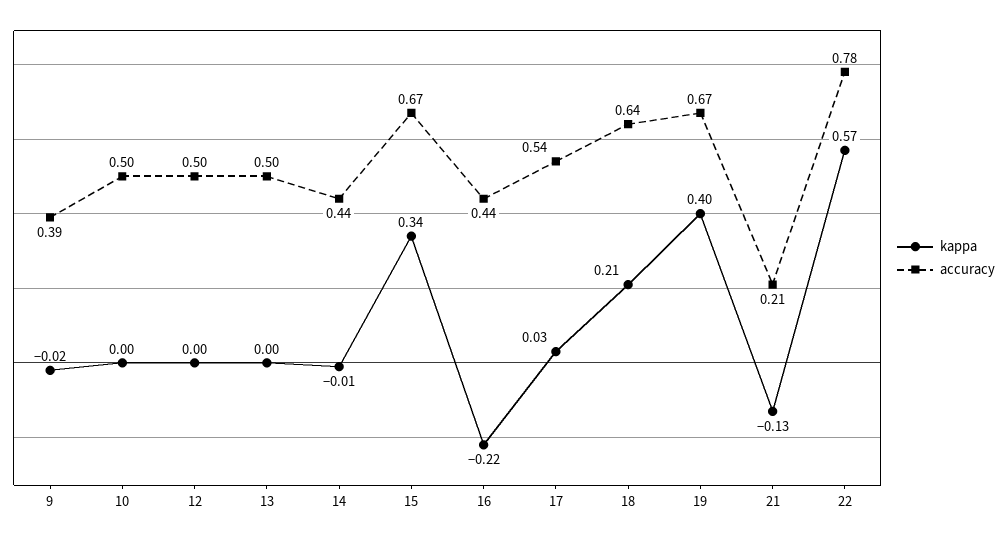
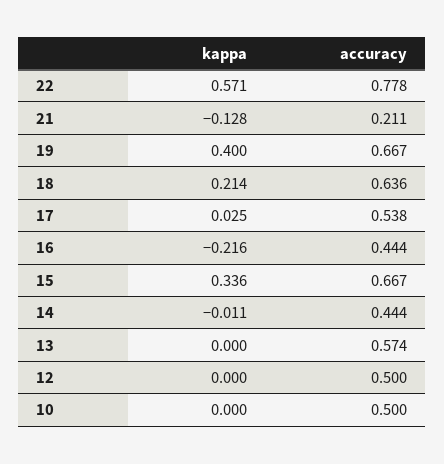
  {
    "kappa": {
-     "9": -0.02,
      "10": 0,
      "12": 0,
      "13": 0,
      "14": -0.011,
      "15": 0.336,
      "16": -0.216,
      "17": 0.025,
      "18": 0.214,
      "19": 0.4,
      "21": -0.128,
      "22": 0.571
    },
    "accuracy": {
-     "9": 0.39,
      "10": 0.5,
      "12": 0.5,
-     "13": 0.5,
+     "13": 0.574,
      "14": 0.444,
      "15": 0.667,
      "16": 0.444,
      "17": 0.538,
      "18": 0.636,
      "19": 0.667,
      "21": 0.211,
      "22": 0.778
    }
  }

